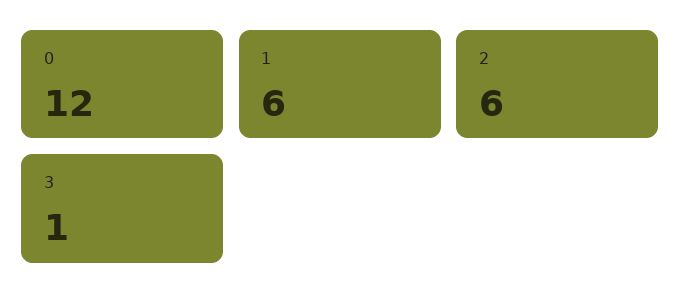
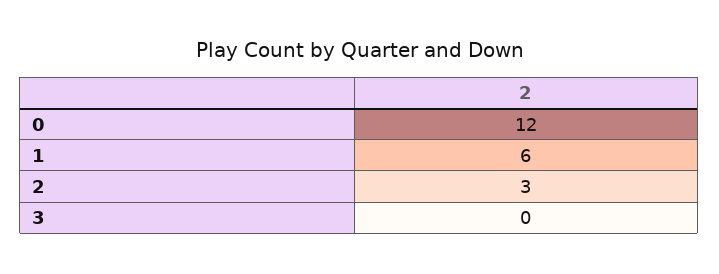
  {
    "0": 12,
    "1": 6,
-   "2": 6,
+   "2": 3,
-   "3": 1
+   "3": 0
  }

